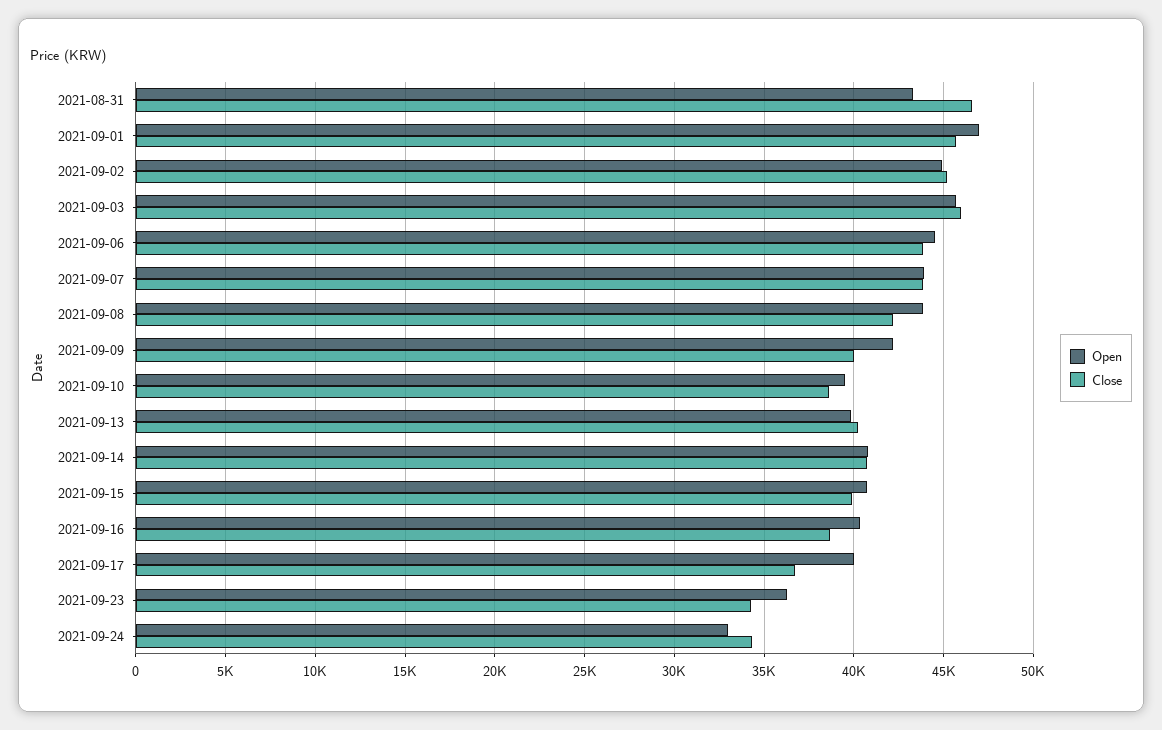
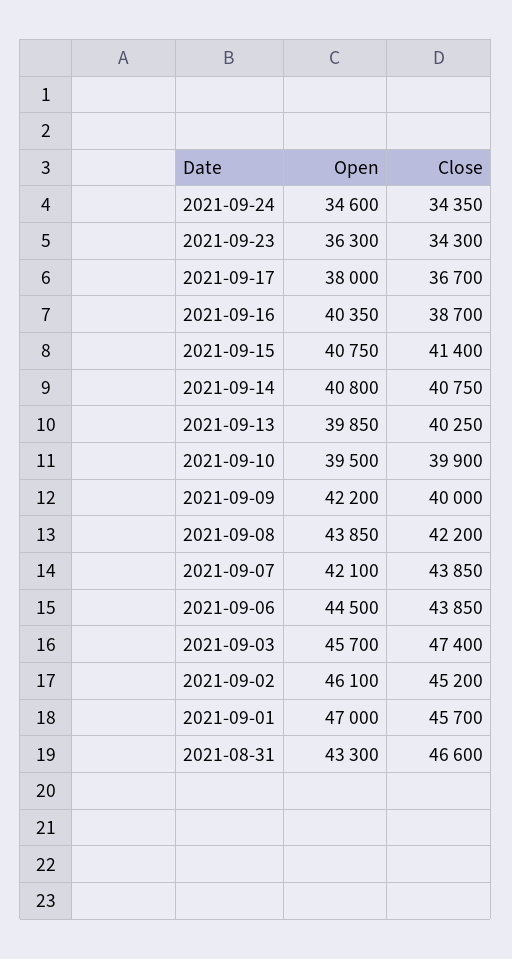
  {
    "Open": {
      "2021-08-31": 43300,
      "2021-09-01": 47000,
-     "2021-09-02": 45000,
+     "2021-09-02": 46100,
      "2021-09-03": 45700,
      "2021-09-06": 44500,
-     "2021-09-07": 44000,
+     "2021-09-07": 42100,
      "2021-09-08": 43850,
      "2021-09-09": 42200,
      "2021-09-10": 39500,
      "2021-09-13": 39850,
      "2021-09-14": 40800,
      "2021-09-15": 40750,
      "2021-09-16": 40350,
-     "2021-09-17": 40000,
+     "2021-09-17": 38000,
      "2021-09-23": 36300,
-     "2021-09-24": 33000
+     "2021-09-24": 34600
    },
    "Close": {
      "2021-08-31": 46600,
      "2021-09-01": 45700,
      "2021-09-02": 45200,
-     "2021-09-03": 46000,
+     "2021-09-03": 47400,
      "2021-09-06": 43850,
      "2021-09-07": 43850,
      "2021-09-08": 42200,
      "2021-09-09": 40000,
-     "2021-09-10": 38500,
+     "2021-09-10": 39900,
      "2021-09-13": 40250,
      "2021-09-14": 40750,
-     "2021-09-15": 40000,
+     "2021-09-15": 41400,
      "2021-09-16": 38700,
      "2021-09-17": 36700,
      "2021-09-23": 34300,
      "2021-09-24": 34350
    }
  }

